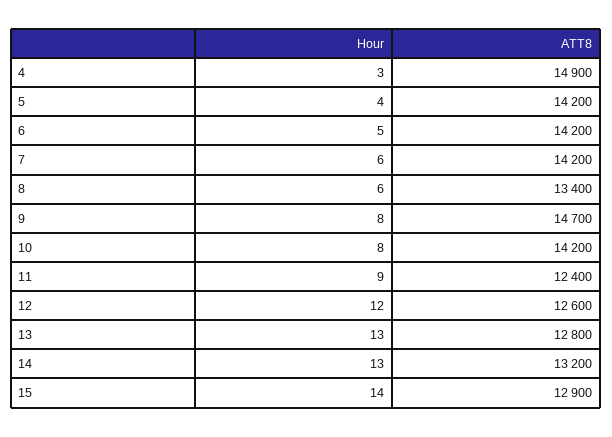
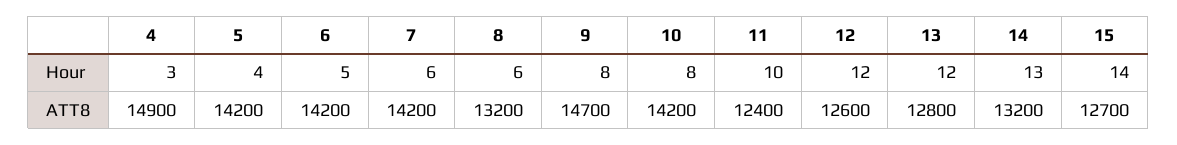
  {
    "Hour": {
      "4": 3,
      "5": 4,
      "6": 5,
      "7": 6,
      "8": 6,
      "9": 8,
      "10": 8,
-     "11": 9,
+     "11": 10,
      "12": 12,
-     "13": 13,
+     "13": 12,
      "14": 13,
      "15": 14
    },
    "ATT8": {
      "4": 14900,
      "5": 14200,
      "6": 14200,
      "7": 14200,
-     "8": 13400,
+     "8": 13200,
      "9": 14700,
      "10": 14200,
      "11": 12400,
      "12": 12600,
      "13": 12800,
      "14": 13200,
-     "15": 12900
+     "15": 12700
    }
  }

